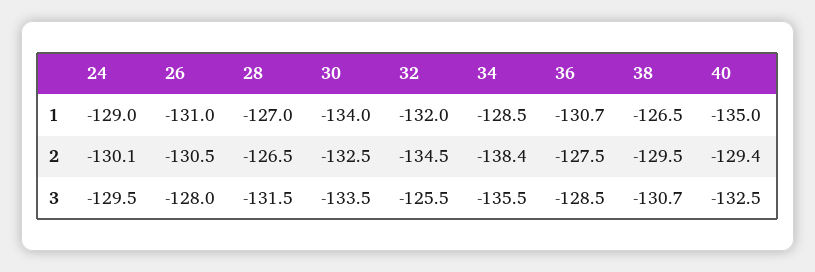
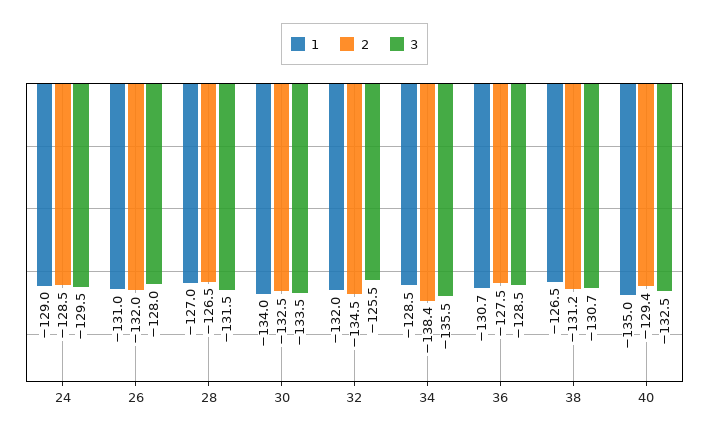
  {
    "1": {
      "24": -129,
      "26": -131,
      "28": -127,
      "30": -134,
      "32": -132,
      "34": -128.5,
      "36": -130.7,
      "38": -126.5,
      "40": -135
    },
    "2": {
-     "24": -130.1,
+     "24": -128.5,
-     "26": -130.5,
+     "26": -132,
      "28": -126.5,
      "30": -132.5,
      "32": -134.5,
      "34": -138.4,
      "36": -127.5,
-     "38": -129.5,
+     "38": -131.2,
      "40": -129.4
    },
    "3": {
      "24": -129.5,
      "26": -128,
      "28": -131.5,
      "30": -133.5,
      "32": -125.5,
      "34": -135.5,
      "36": -128.5,
      "38": -130.7,
      "40": -132.5
    }
  }

